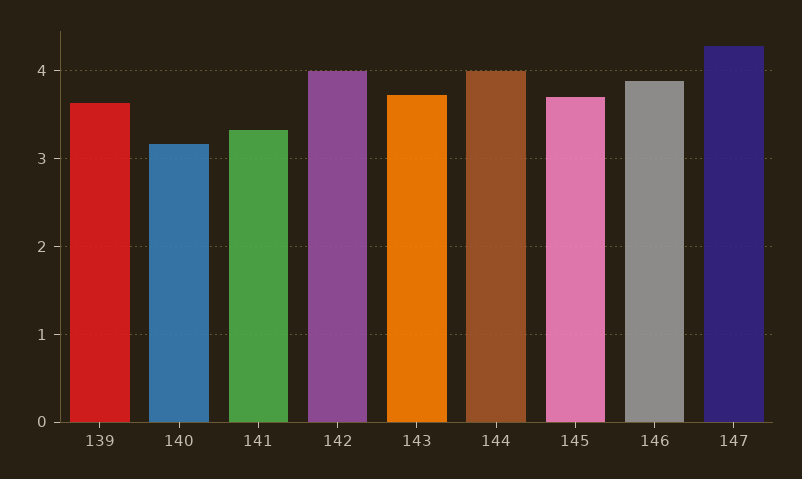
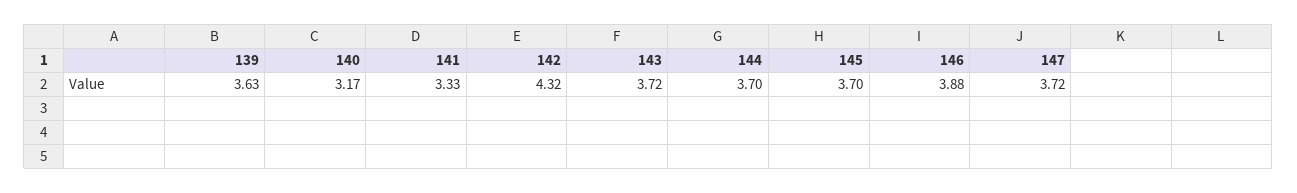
  {
    "139": 3.63,
    "140": 3.17,
    "141": 3.33,
-   "142": 4,
+   "142": 4.32,
    "143": 3.72,
-   "144": 4,
+   "144": 3.7,
    "145": 3.7,
    "146": 3.88,
-   "147": 4.3
+   "147": 3.72
  }

